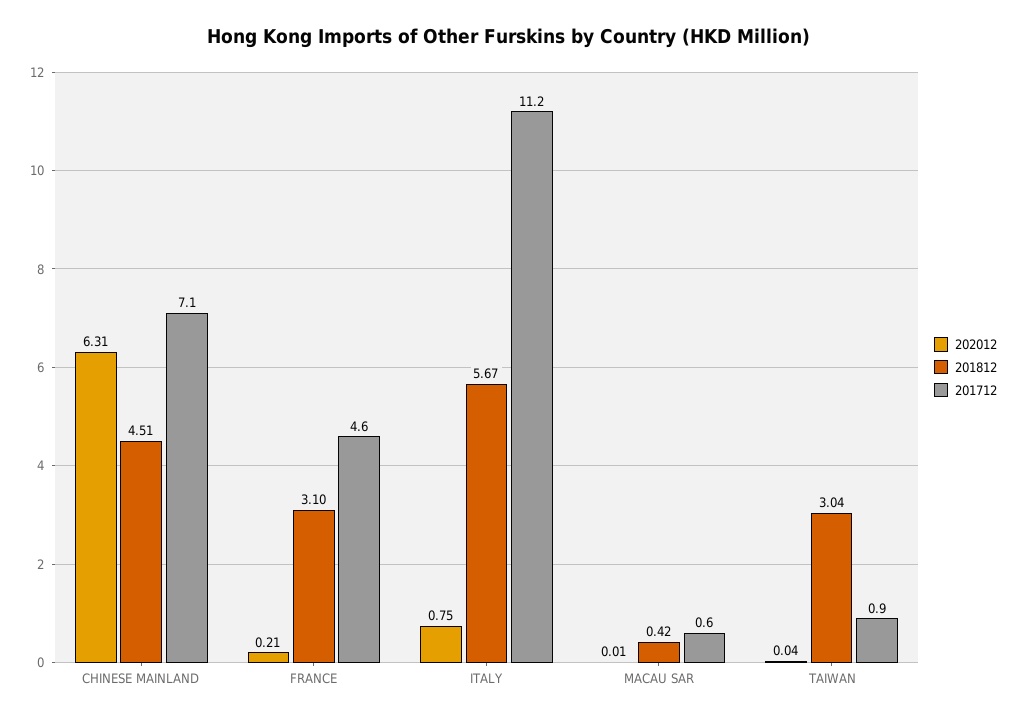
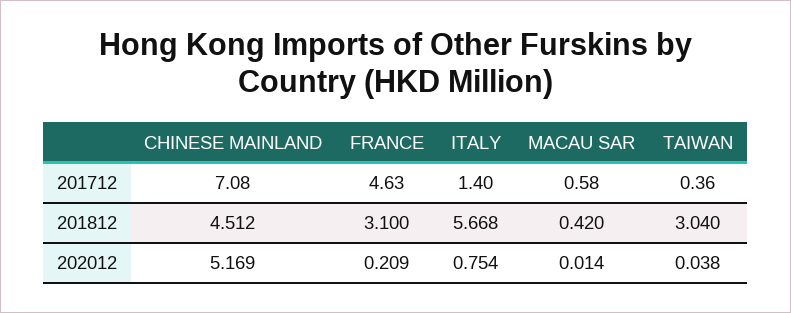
  {
    "202012": {
-     "CHINESE MAINLAND": 6.31,
+     "CHINESE MAINLAND": 5.169,
      "FRANCE": 0.209,
      "ITALY": 0.754,
      "MACAU SAR": 0.014,
      "TAIWAN": 0.038
    },
    "201812": {
      "CHINESE MAINLAND": 4.512,
      "FRANCE": 3.1,
      "ITALY": 5.668,
      "MACAU SAR": 0.42,
      "TAIWAN": 3.04
    },
    "201712": {
      "CHINESE MAINLAND": 7.08,
      "FRANCE": 4.63,
-     "ITALY": 11.2,
+     "ITALY": 1.4,
      "MACAU SAR": 0.58,
-     "TAIWAN": 0.9
+     "TAIWAN": 0.36
    }
  }

